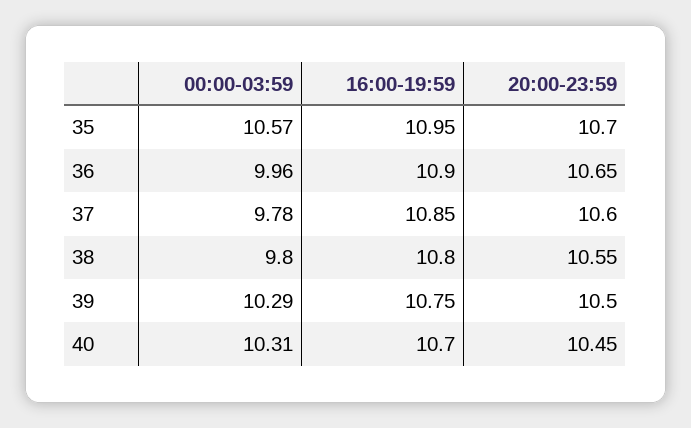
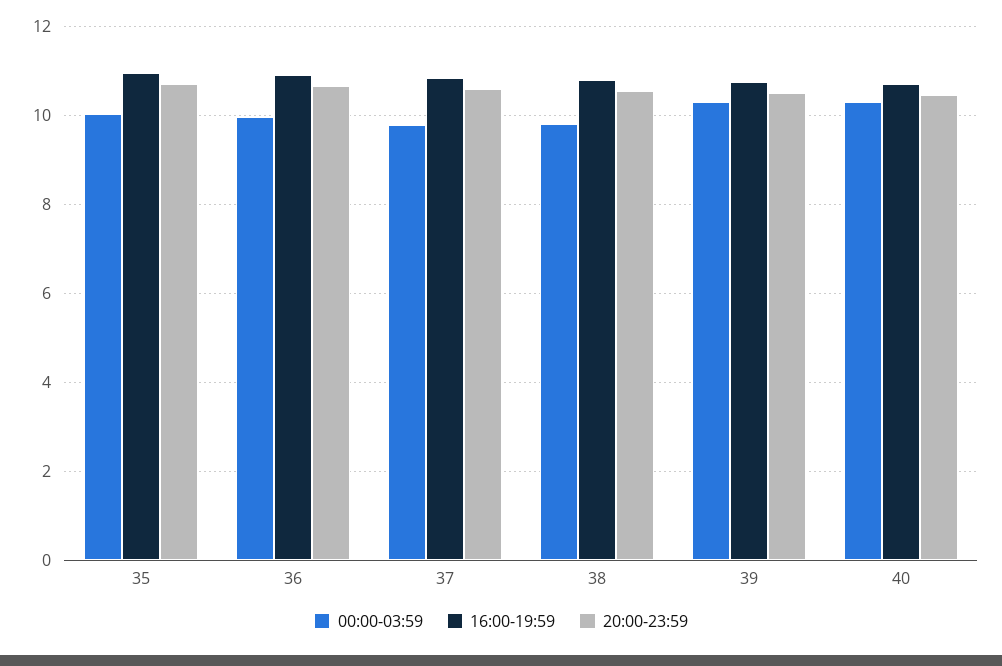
  {
    "00:00-03:59": {
-     "35": 10.57,
+     "35": 10,
      "36": 9.96,
      "37": 9.78,
      "38": 9.8,
      "39": 10.29,
      "40": 10.31
    },
    "16:00-19:59": {
      "35": 10.95,
      "36": 10.9,
      "37": 10.85,
      "38": 10.8,
      "39": 10.75,
      "40": 10.7
    },
    "20:00-23:59": {
      "35": 10.7,
      "36": 10.65,
      "37": 10.6,
      "38": 10.55,
      "39": 10.5,
      "40": 10.45
    }
  }

